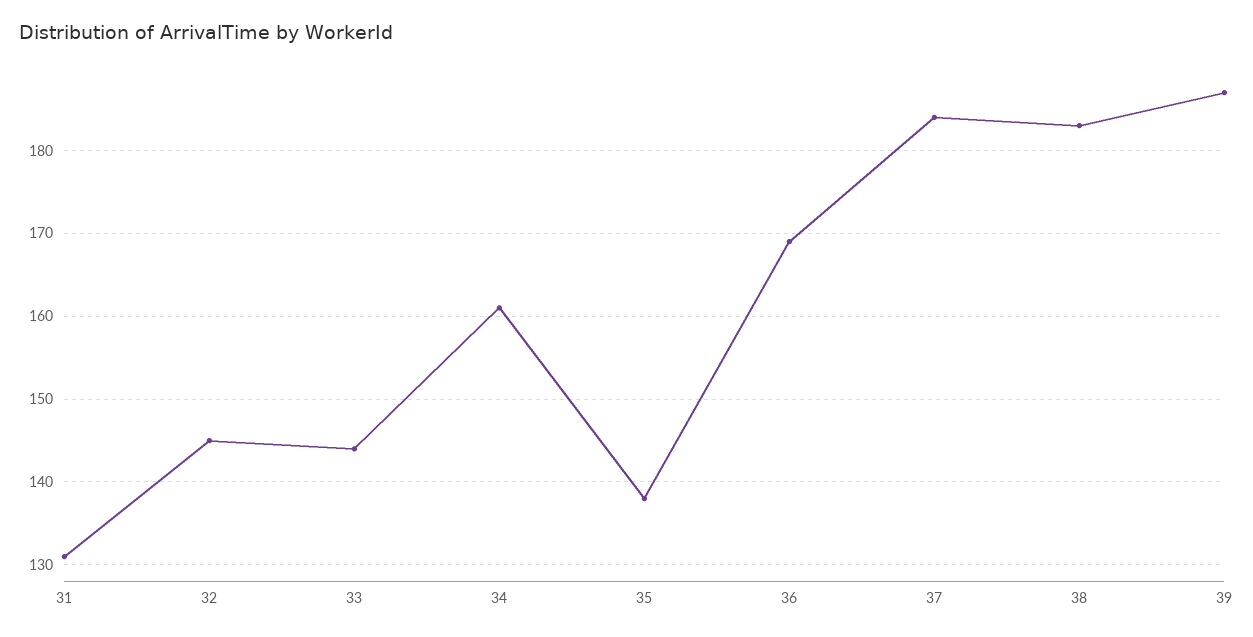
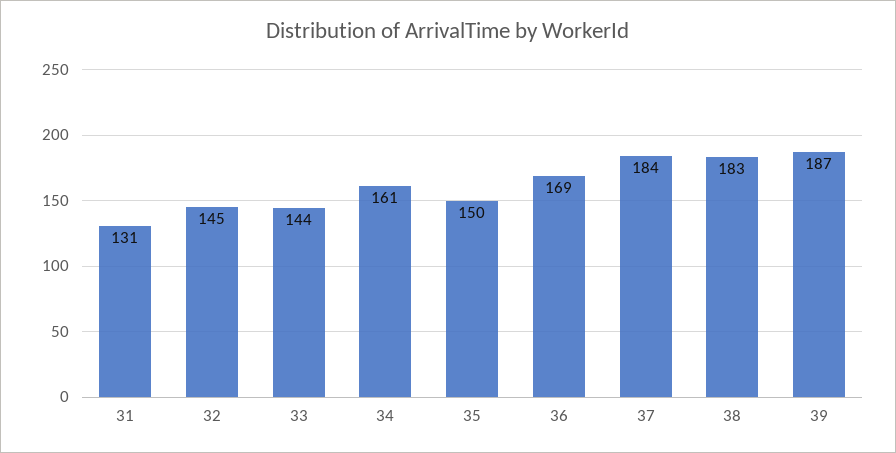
  {
    "31": 131,
    "32": 145,
    "33": 144,
    "34": 161,
-   "35": 138,
+   "35": 150,
    "36": 169,
    "37": 184,
    "38": 183,
    "39": 187
  }

